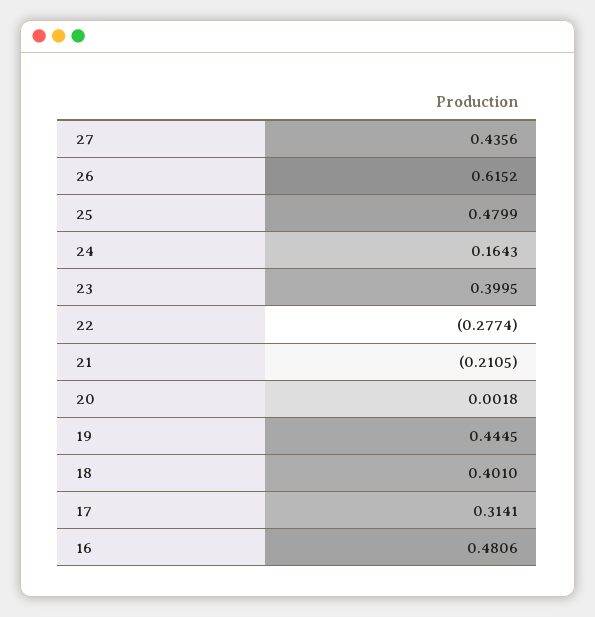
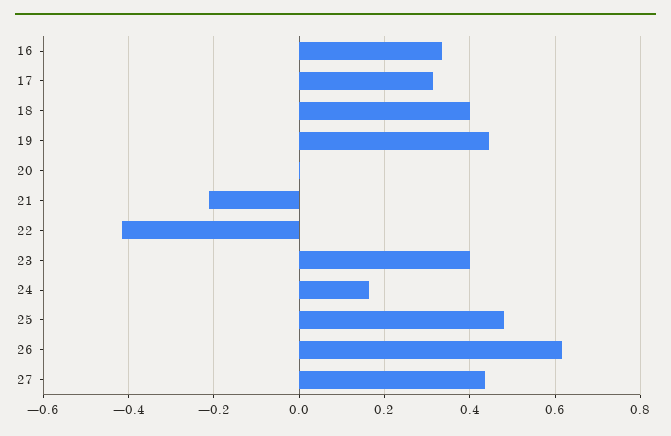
  {
    "27": 0.4356,
    "26": 0.6152,
    "25": 0.4799,
    "24": 0.1643,
    "23": 0.3995,
-   "22": -0.2774,
+   "22": -0.42,
    "21": -0.2105,
    "20": 0.0018,
    "19": 0.4445,
    "18": 0.401,
    "17": 0.3141,
-   "16": 0.4806
+   "16": 0.34
  }

